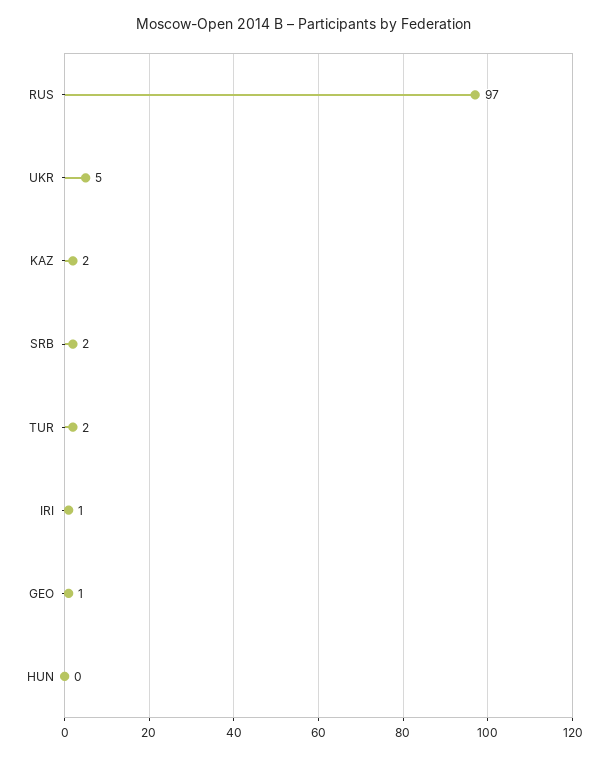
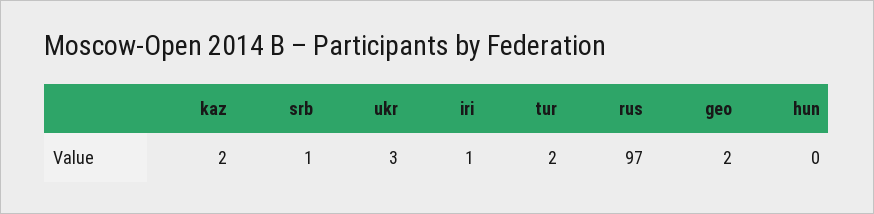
  {
    "RUS": 97,
-   "UKR": 5,
+   "UKR": 3,
    "KAZ": 2,
-   "SRB": 2,
+   "SRB": 1,
    "TUR": 2,
    "IRI": 1,
-   "GEO": 1,
+   "GEO": 2,
    "HUN": 0
  }

